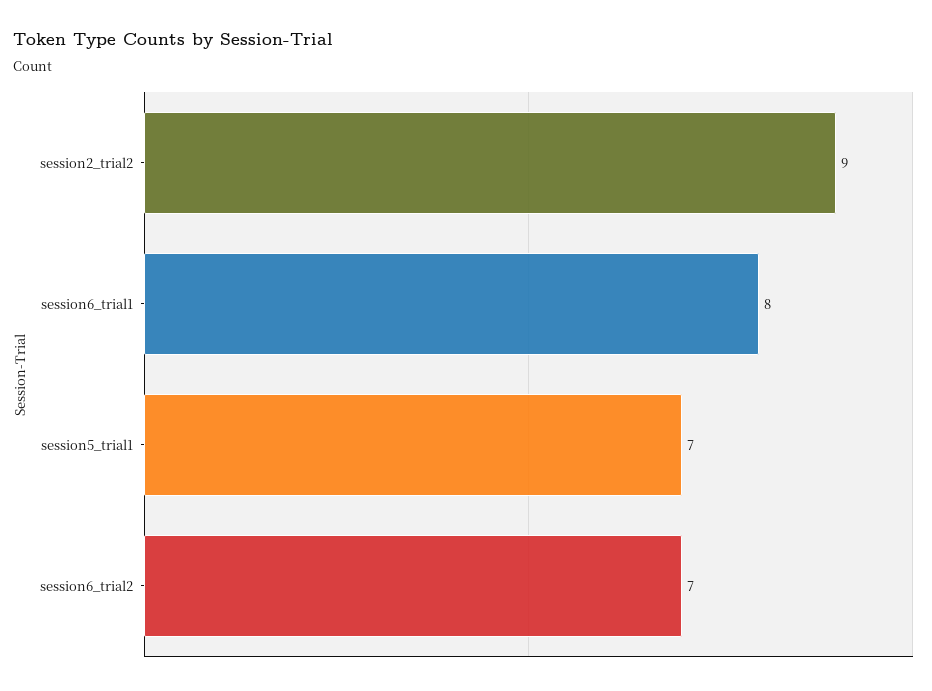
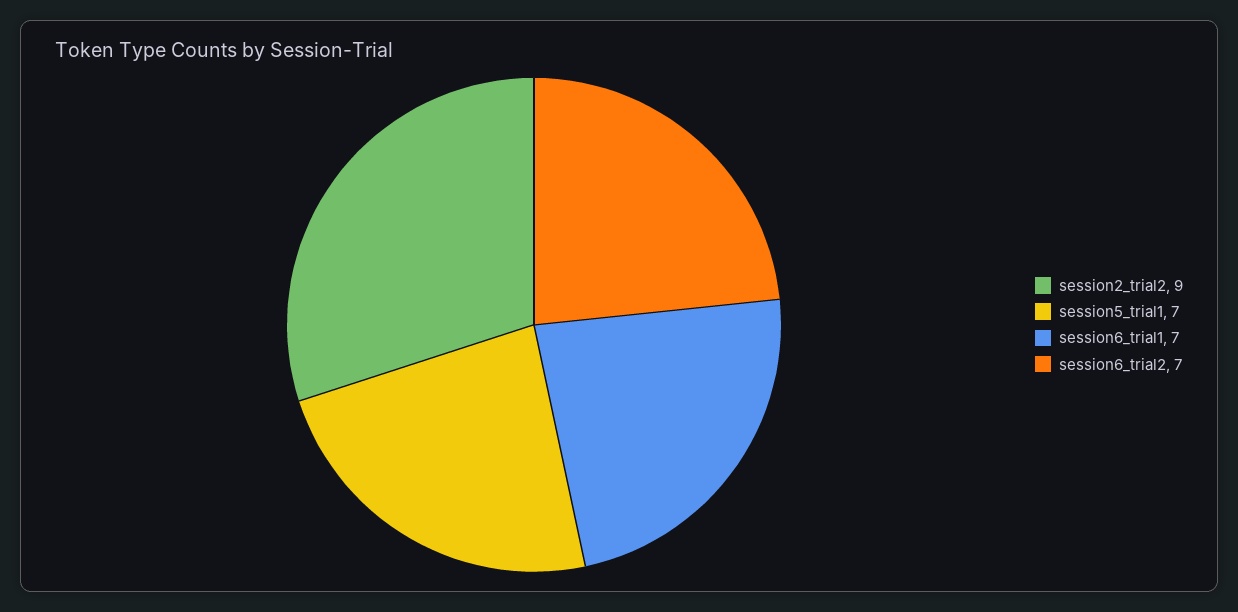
  {
    "session2_trial2": 9,
-   "session6_trial1": 8,
+   "session6_trial1": 7,
    "session5_trial1": 7,
    "session6_trial2": 7
  }

